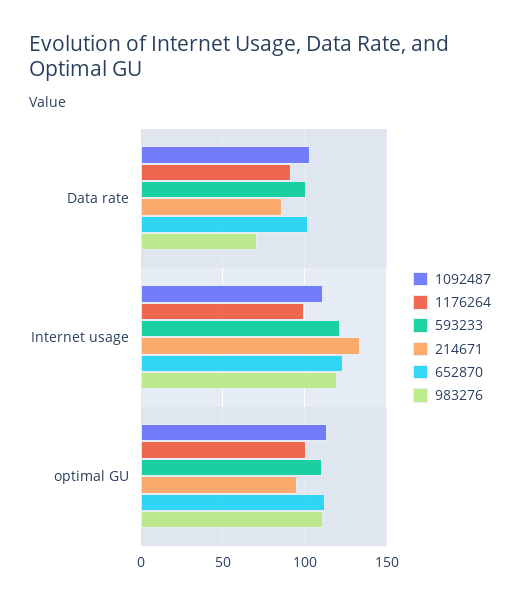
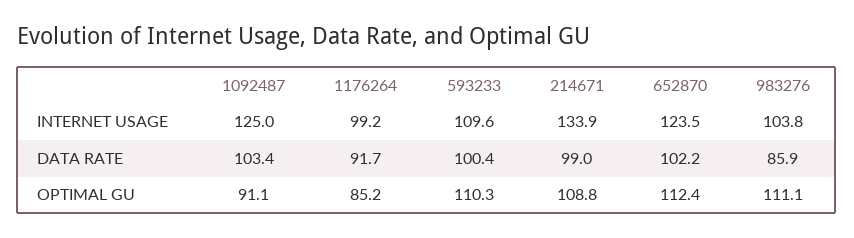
  {
    "1092487": {
      "Data rate": 103.4,
-     "Internet usage": 110,
+     "Internet usage": 125,
-     "optimal GU": 115
+     "optimal GU": 91.1
    },
    "1176264": {
      "Data rate": 91.7,
      "Internet usage": 99.2,
-     "optimal GU": 100
+     "optimal GU": 85.2
    },
    "593233": {
      "Data rate": 100.4,
-     "Internet usage": 120,
+     "Internet usage": 109.6,
      "optimal GU": 110.3
    },
    "214671": {
-     "Data rate": 85,
+     "Data rate": 99,
      "Internet usage": 133.9,
-     "optimal GU": 95
+     "optimal GU": 108.8
    },
    "652870": {
      "Data rate": 102.2,
      "Internet usage": 123.5,
      "optimal GU": 112.4
    },
    "983276": {
-     "Data rate": 70,
+     "Data rate": 85.9,
-     "Internet usage": 120,
+     "Internet usage": 103.8,
      "optimal GU": 111.1
    }
  }

